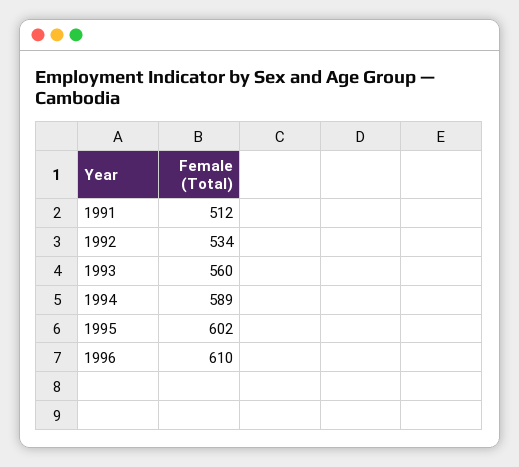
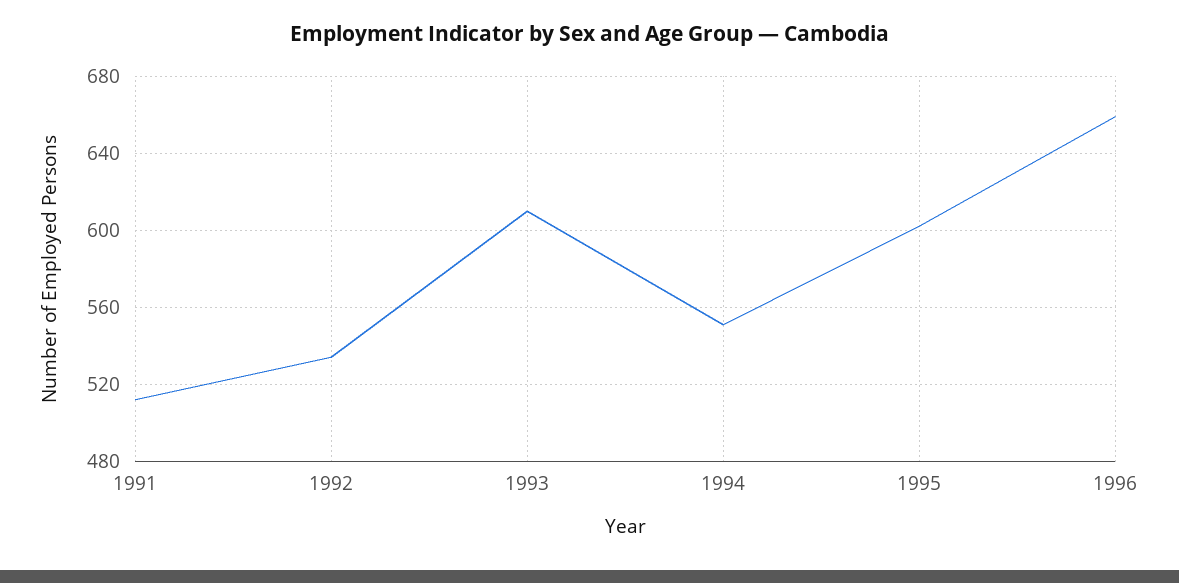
  {
    "1991": 512,
    "1992": 534,
-   "1993": 560,
+   "1993": 610,
-   "1994": 589,
+   "1994": 550,
    "1995": 602,
-   "1996": 610
+   "1996": 660
  }

